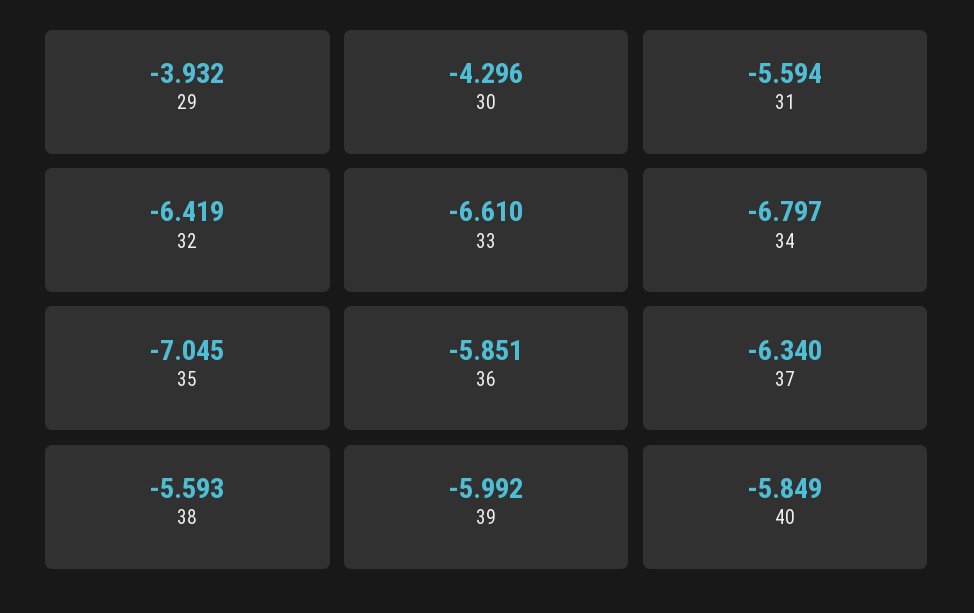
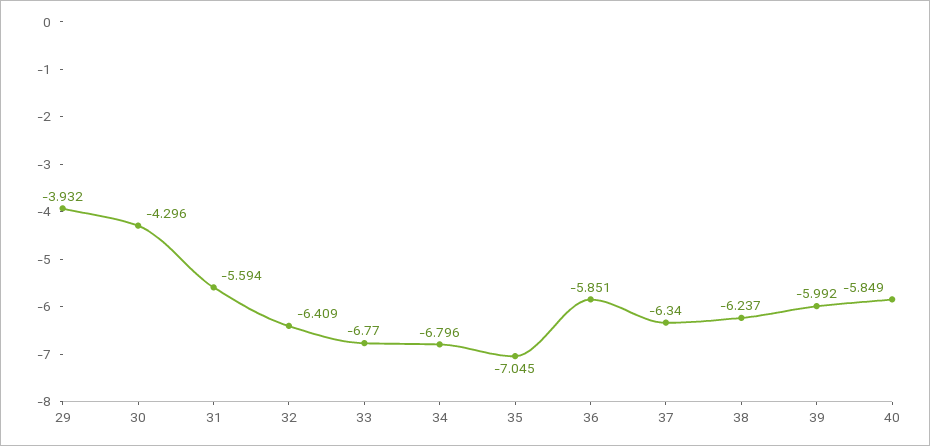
  {
    "29": -3.932,
    "30": -4.296,
    "31": -5.594,
-   "32": -6.419,
+   "32": -6.409,
-   "33": -6.61,
+   "33": -6.77,
-   "34": -6.797,
+   "34": -6.796,
    "35": -7.045,
    "36": -5.851,
    "37": -6.34,
-   "38": -5.593,
+   "38": -6.237,
    "39": -5.992,
    "40": -5.849
  }

